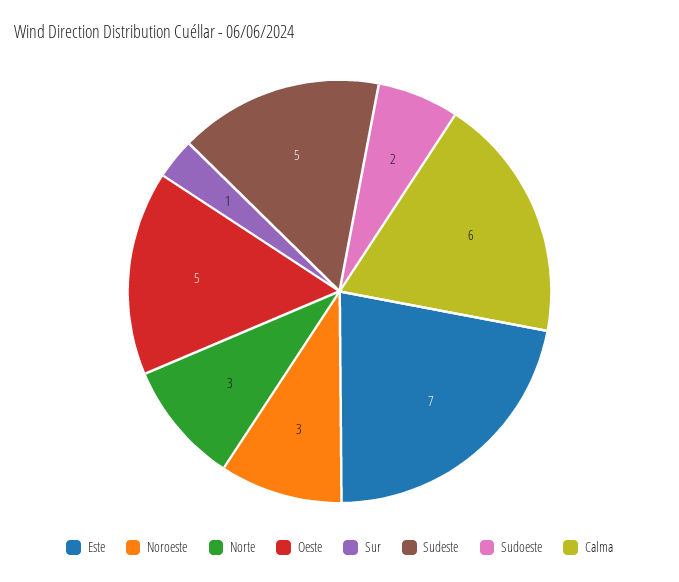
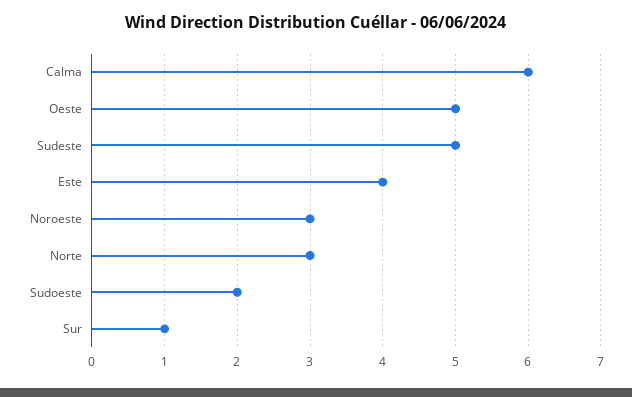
  {
-   "Este": 7,
+   "Este": 4,
    "Noroeste": 3,
    "Norte": 3,
    "Oeste": 5,
    "Sur": 1,
    "Sudeste": 5,
    "Sudoeste": 2,
    "Calma": 6
  }

